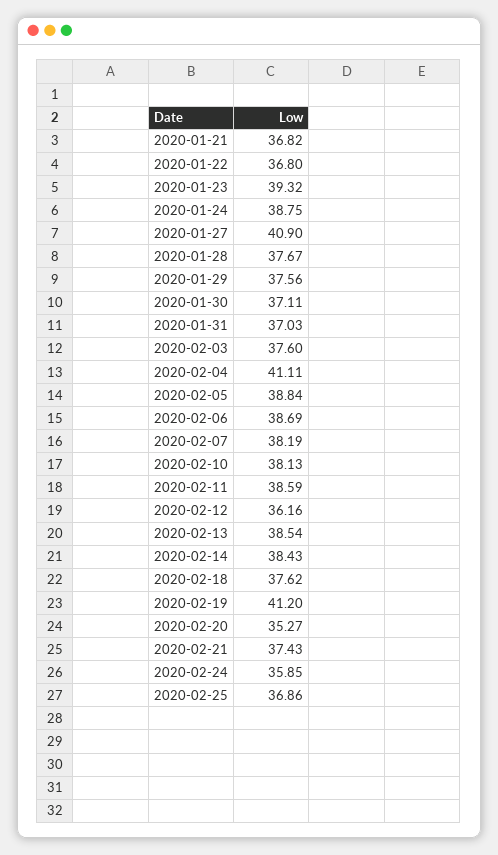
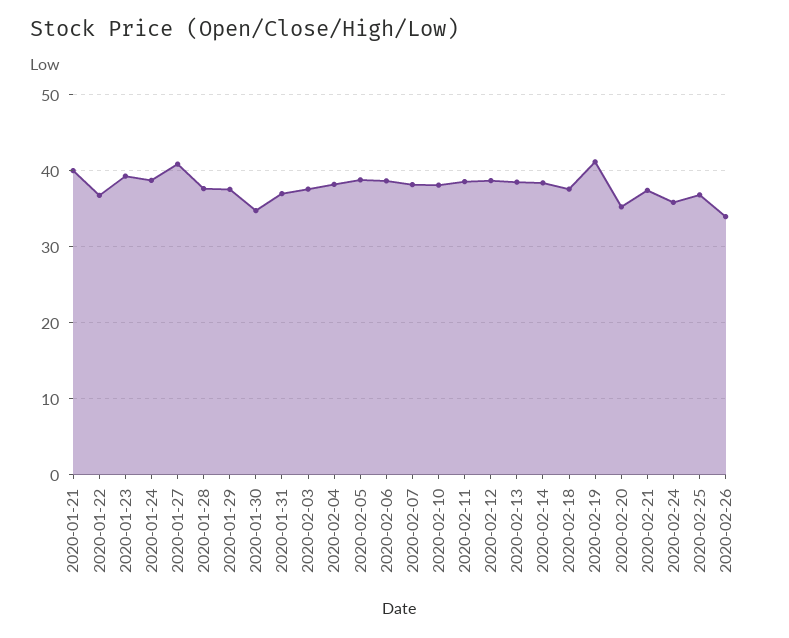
  {
-   "2020-01-21": 36.82,
+   "2020-01-21": 40,
    "2020-01-22": 36.8,
    "2020-01-23": 39.32,
    "2020-01-24": 38.75,
    "2020-01-27": 40.9,
    "2020-01-28": 37.67,
    "2020-01-29": 37.56,
-   "2020-01-30": 37.11,
+   "2020-01-30": 35,
    "2020-01-31": 37.03,
    "2020-02-03": 37.6,
-   "2020-02-04": 41.11,
+   "2020-02-04": 38,
    "2020-02-05": 38.84,
    "2020-02-06": 38.69,
    "2020-02-07": 38.19,
    "2020-02-10": 38.13,
    "2020-02-11": 38.59,
-   "2020-02-12": 36.16,
+   "2020-02-12": 39,
    "2020-02-13": 38.54,
    "2020-02-14": 38.43,
    "2020-02-18": 37.62,
    "2020-02-19": 41.2,
    "2020-02-20": 35.27,
    "2020-02-21": 37.43,
    "2020-02-24": 35.85,
-   "2020-02-25": 36.86
+   "2020-02-25": 36.86,
+   "2020-02-26": 34
  }

